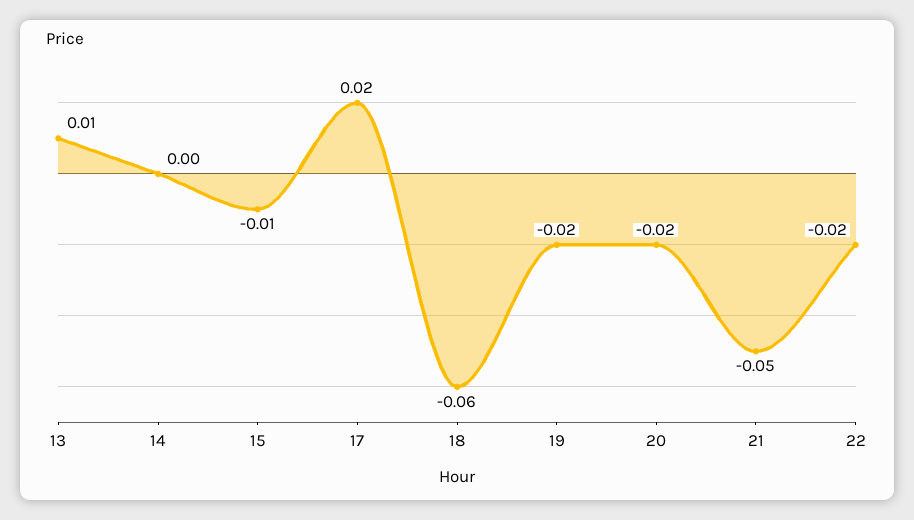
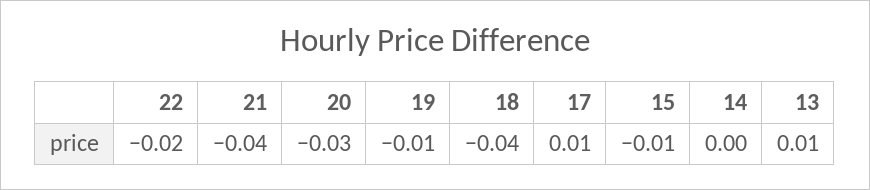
  {
    "13": 0.01,
    "14": 0,
    "15": -0.01,
-   "17": 0.02,
+   "17": 0.01,
-   "18": -0.06,
+   "18": -0.04,
-   "19": -0.02,
+   "19": -0.01,
-   "20": -0.02,
+   "20": -0.03,
-   "21": -0.05,
+   "21": -0.04,
    "22": -0.02
  }

